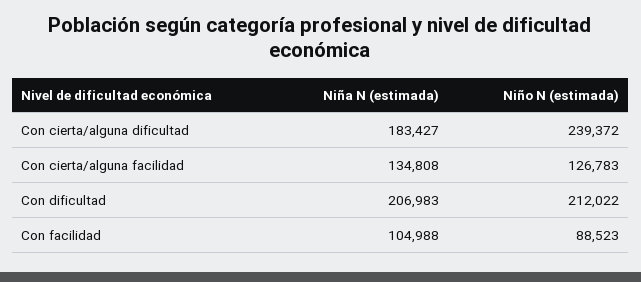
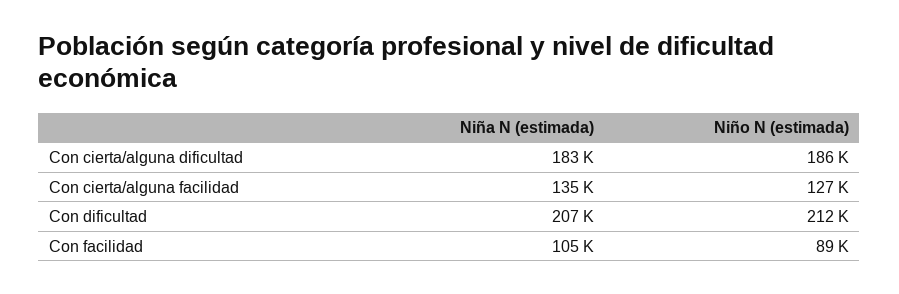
  {
    "Niña N (estimada)": {
      "Con cierta/alguna dificultad": 183427,
      "Con cierta/alguna facilidad": 134808,
      "Con dificultad": 206983,
      "Con facilidad": 104988
    },
    "Niño N (estimada)": {
-     "Con cierta/alguna dificultad": 239372,
+     "Con cierta/alguna dificultad": 186000,
      "Con cierta/alguna facilidad": 126783,
      "Con dificultad": 212022,
      "Con facilidad": 88523
    }
  }

